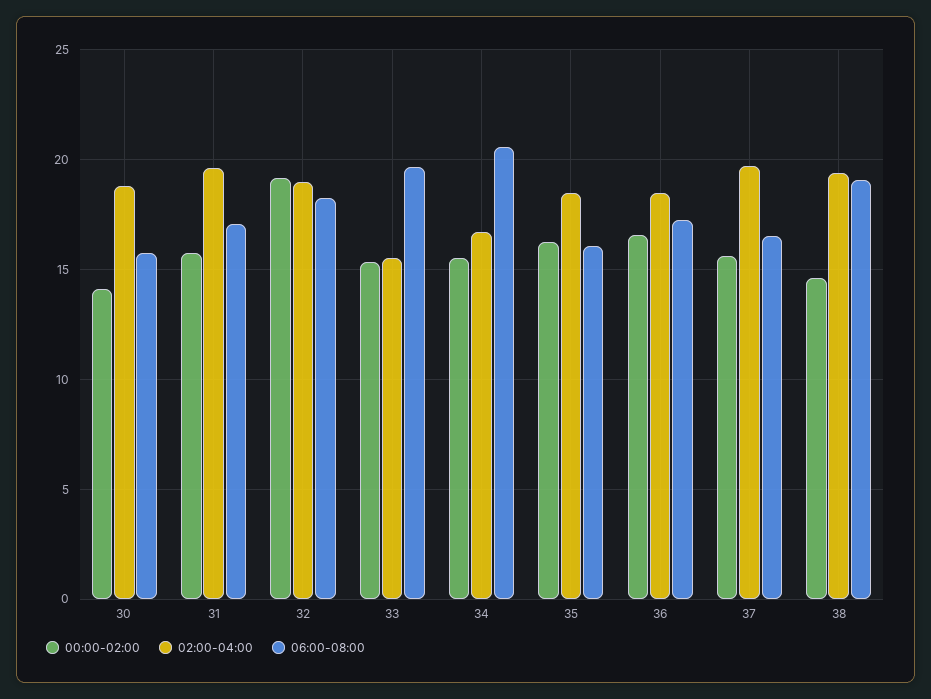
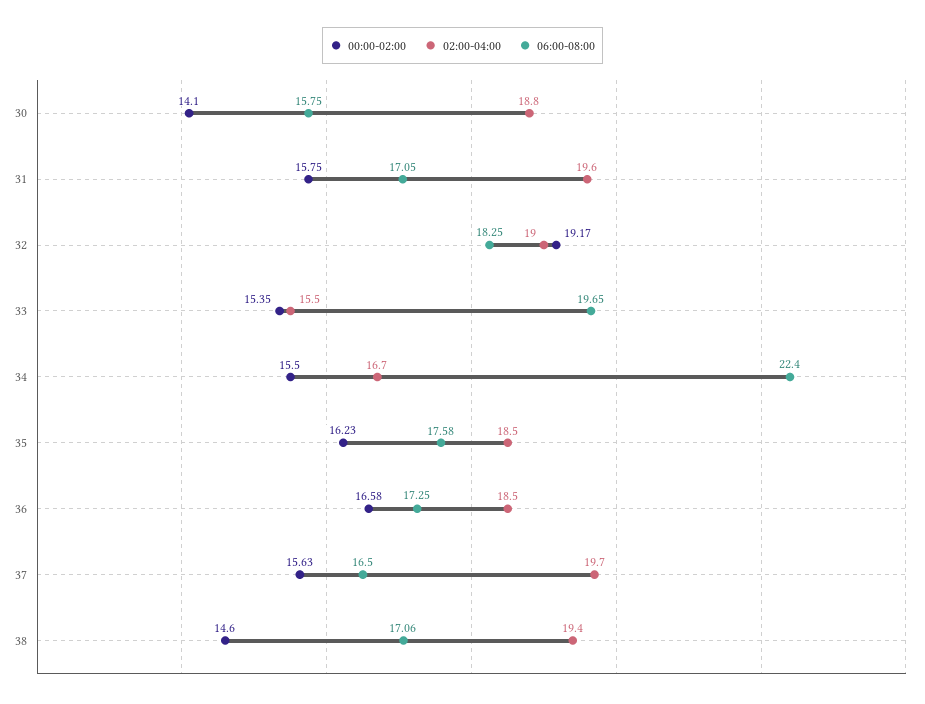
  {
    "00:00-02:00": {
      "30": 14.1,
      "31": 15.75,
      "32": 19.17,
      "33": 15.35,
      "34": 15.5,
      "35": 16.23,
      "36": 16.58,
      "37": 15.63,
      "38": 14.6
    },
    "02:00-04:00": {
      "30": 18.8,
      "31": 19.6,
      "32": 19,
      "33": 15.5,
      "34": 16.7,
      "35": 18.5,
      "36": 18.5,
      "37": 19.7,
      "38": 19.4
    },
    "06:00-08:00": {
      "30": 15.75,
      "31": 17.05,
      "32": 18.25,
      "33": 19.65,
-     "34": 20.5,
+     "34": 22.4,
-     "35": 16,
+     "35": 17.58,
      "36": 17.25,
      "37": 16.5,
-     "38": 19
+     "38": 17.06
    }
  }

